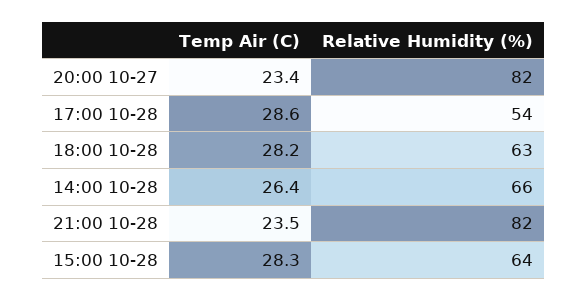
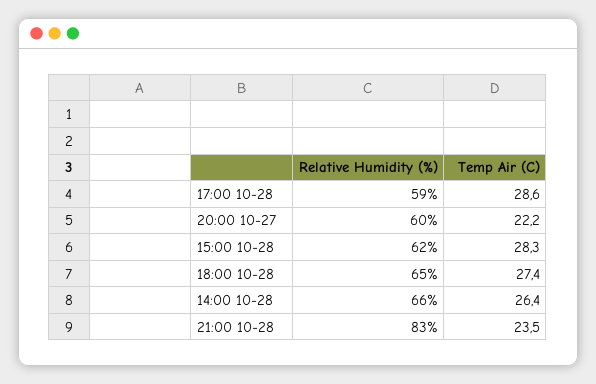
  {
    "Temp Air (C)": {
-     "20:00 10-27": 23.4,
+     "20:00 10-27": 22.2,
      "17:00 10-28": 28.6,
-     "18:00 10-28": 28.2,
+     "18:00 10-28": 27.4,
      "14:00 10-28": 26.4,
      "21:00 10-28": 23.5,
      "15:00 10-28": 28.3
    },
    "Relative Humidity (%)": {
-     "20:00 10-27": 82,
+     "20:00 10-27": 60,
-     "17:00 10-28": 54,
+     "17:00 10-28": 59,
-     "18:00 10-28": 63,
+     "18:00 10-28": 65,
      "14:00 10-28": 66,
-     "21:00 10-28": 82,
+     "21:00 10-28": 83,
-     "15:00 10-28": 64
+     "15:00 10-28": 62
    }
  }

